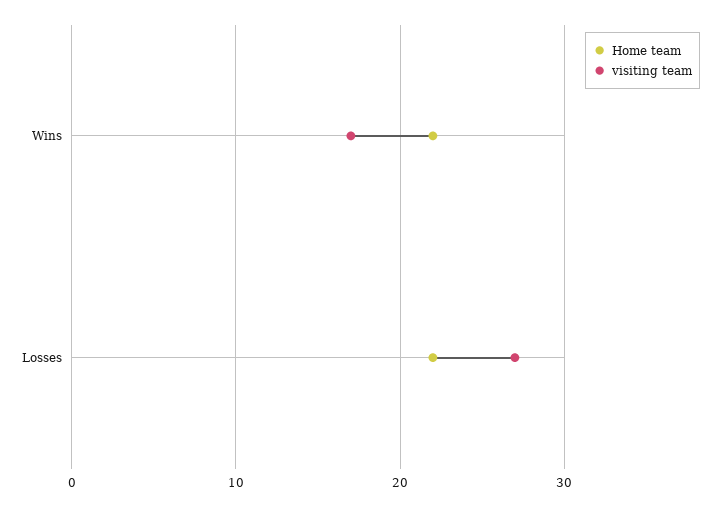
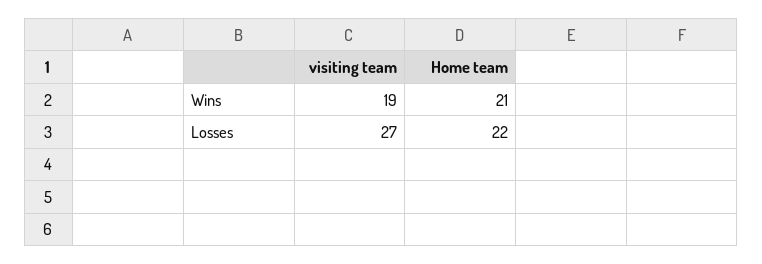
  {
    "Home team": {
-     "Wins": 22,
+     "Wins": 21,
      "Losses": 22
    },
    "visiting team": {
-     "Wins": 17,
+     "Wins": 19,
      "Losses": 27
    }
  }

